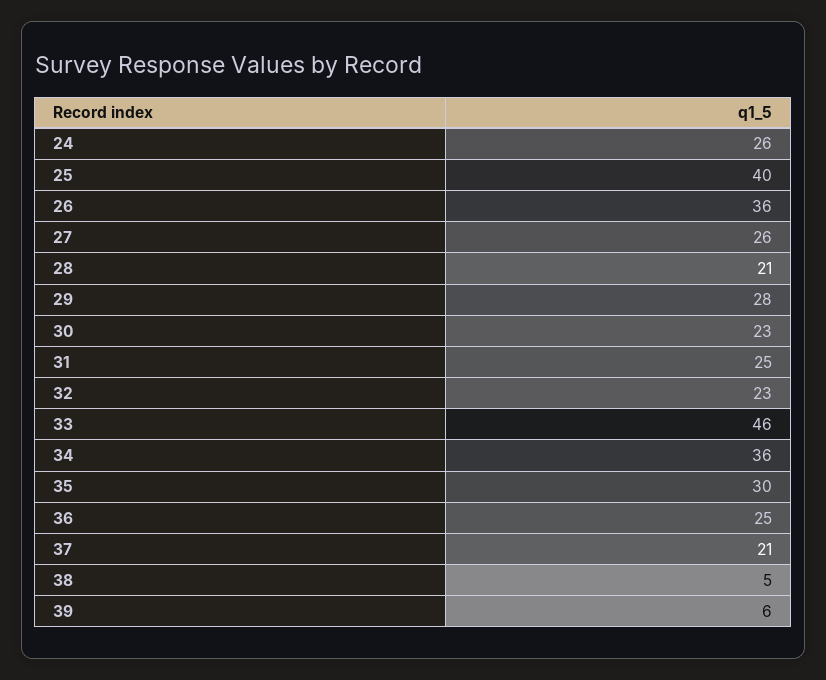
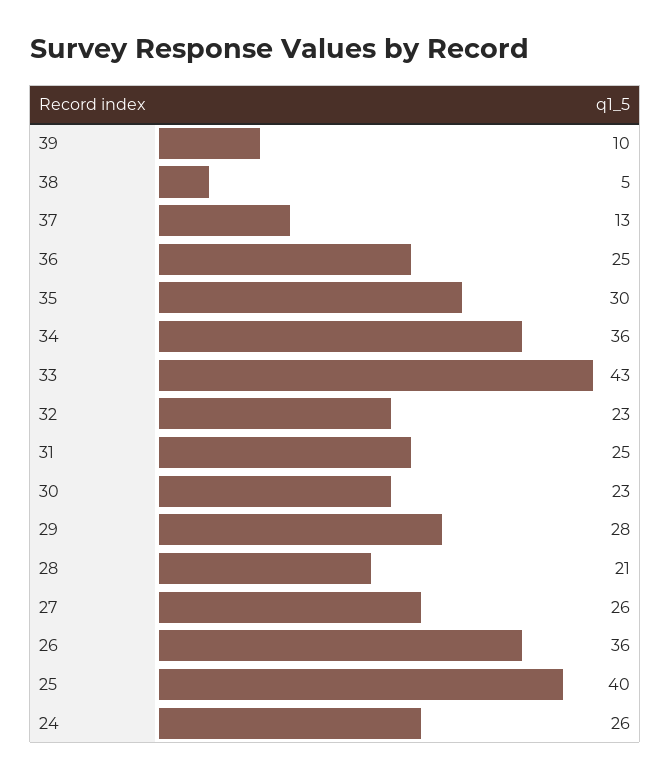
  {
    "24": 26,
    "25": 40,
    "26": 36,
    "27": 26,
    "28": 21,
    "29": 28,
    "30": 23,
    "31": 25,
    "32": 23,
-   "33": 46,
+   "33": 43,
    "34": 36,
    "35": 30,
    "36": 25,
-   "37": 21,
+   "37": 13,
    "38": 5,
-   "39": 6
+   "39": 10
  }

